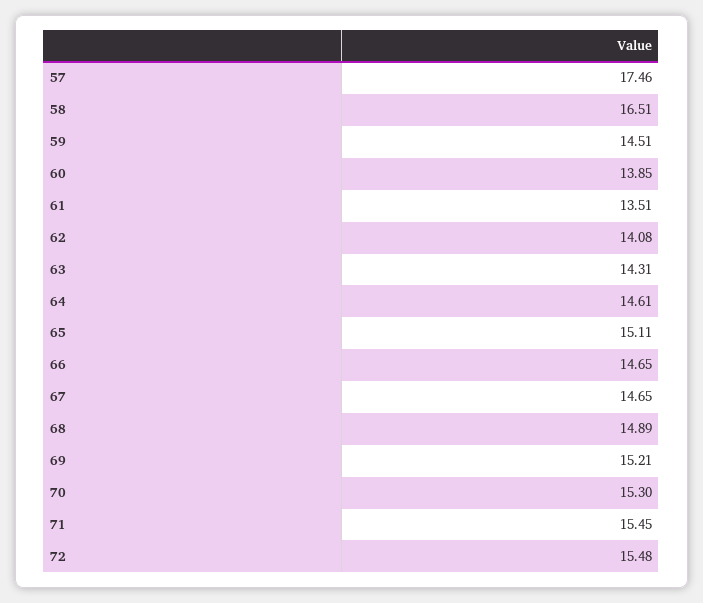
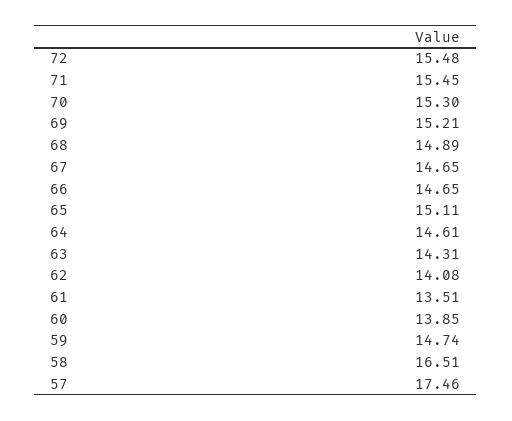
  {
    "57": 17.46,
    "58": 16.51,
-   "59": 14.51,
+   "59": 14.74,
    "60": 13.85,
    "61": 13.51,
    "62": 14.08,
    "63": 14.31,
    "64": 14.61,
    "65": 15.11,
    "66": 14.65,
    "67": 14.65,
    "68": 14.89,
    "69": 15.21,
    "70": 15.3,
    "71": 15.45,
    "72": 15.48
  }

